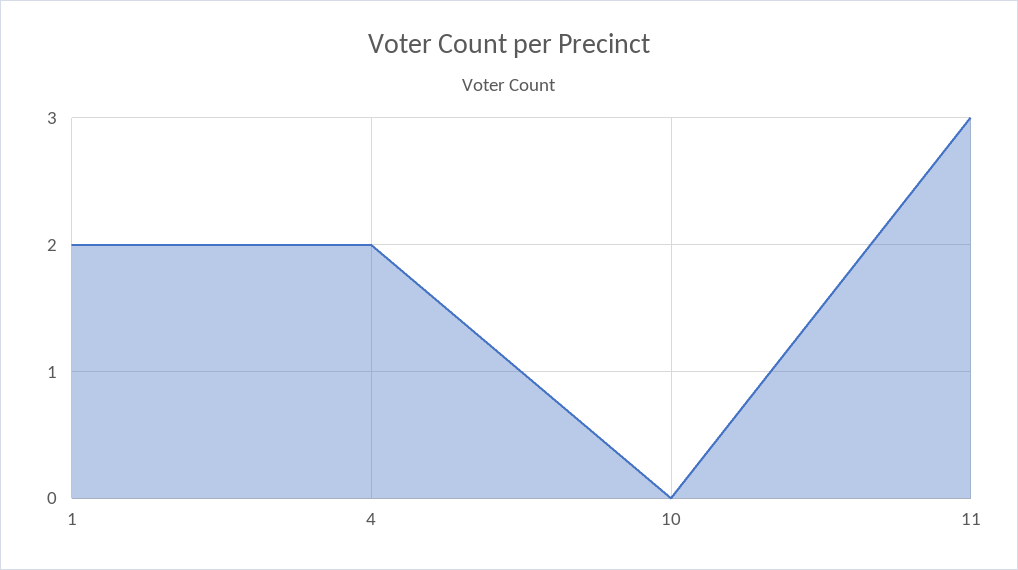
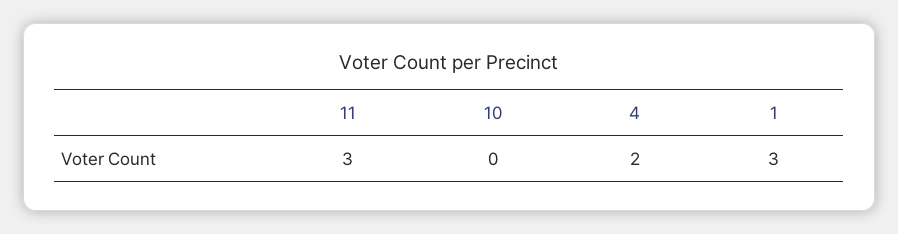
  {
-   "1": 2,
+   "1": 3,
    "4": 2,
    "10": 0,
    "11": 3
  }

